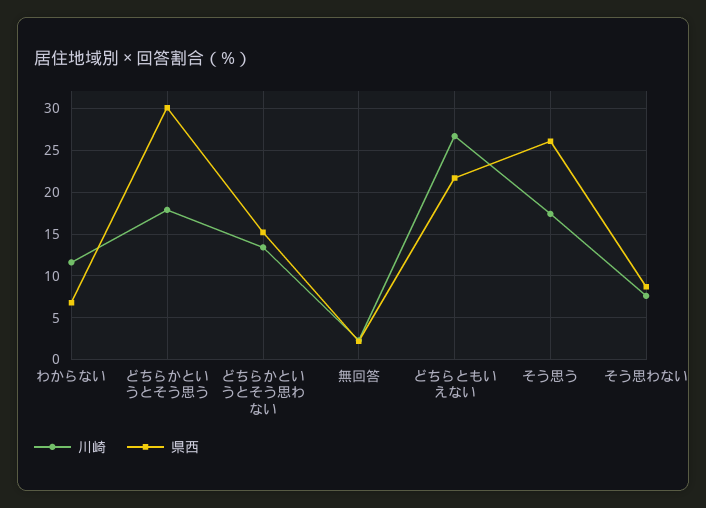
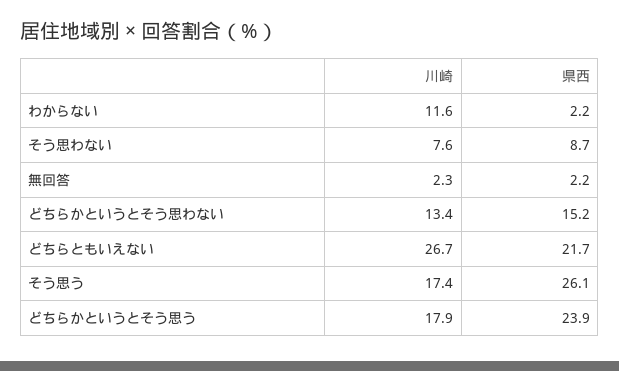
  {
    "川崎": {
      "わからない": 11.6,
      "どちらかというとそう思う": 17.9,
      "どちらかというとそう思わない": 13.4,
      "無回答": 2.3,
      "どちらともいえない": 26.7,
      "そう思う": 17.4,
      "そう思わない": 7.6
    },
    "県西": {
-     "わからない": 7,
+     "わからない": 2.2,
-     "どちらかというとそう思う": 30,
+     "どちらかというとそう思う": 23.9,
      "どちらかというとそう思わない": 15.2,
      "無回答": 2.2,
      "どちらともいえない": 21.7,
      "そう思う": 26.1,
      "そう思わない": 8.7
    }
  }

